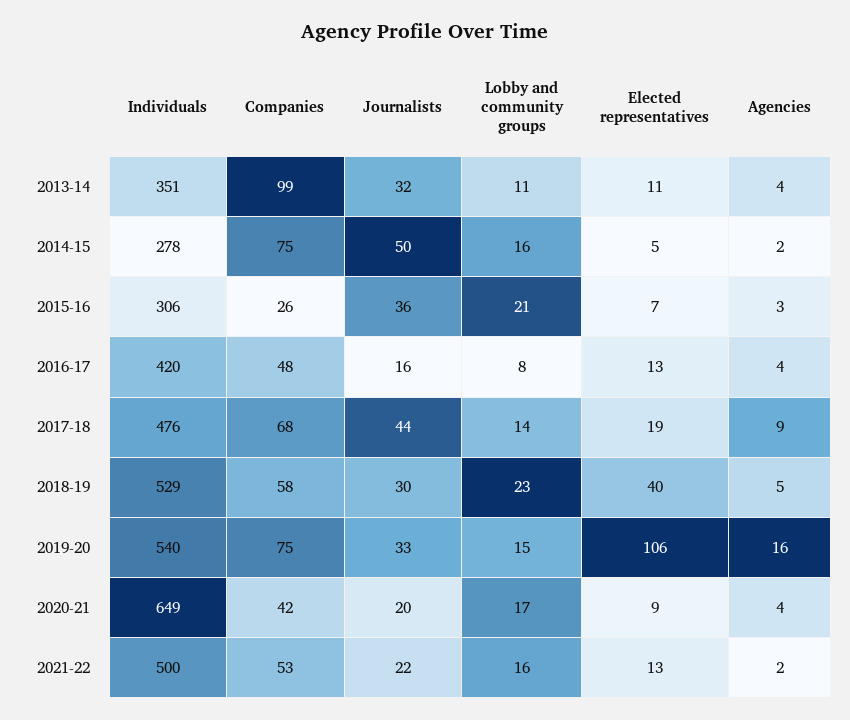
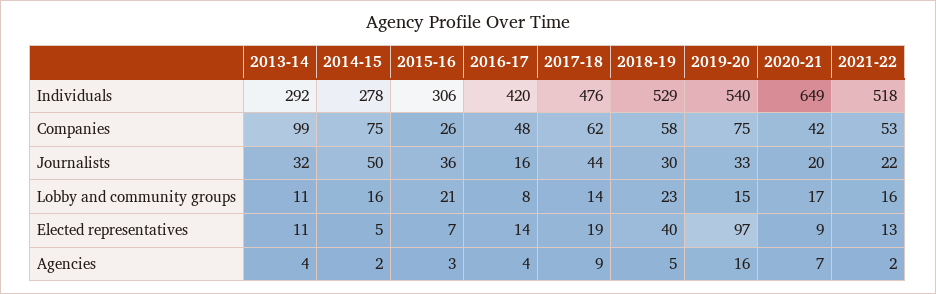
  {
    "Individuals": {
-     "2013-14": 351,
+     "2013-14": 292,
      "2014-15": 278,
      "2015-16": 306,
      "2016-17": 420,
      "2017-18": 476,
      "2018-19": 529,
      "2019-20": 540,
      "2020-21": 649,
-     "2021-22": 500
+     "2021-22": 518
    },
    "Companies": {
      "2013-14": 99,
      "2014-15": 75,
      "2015-16": 26,
      "2016-17": 48,
-     "2017-18": 68,
+     "2017-18": 62,
      "2018-19": 58,
      "2019-20": 75,
      "2020-21": 42,
      "2021-22": 53
    },
    "Journalists": {
      "2013-14": 32,
      "2014-15": 50,
      "2015-16": 36,
      "2016-17": 16,
      "2017-18": 44,
      "2018-19": 30,
      "2019-20": 33,
      "2020-21": 20,
      "2021-22": 22
    },
    "Lobby and community groups": {
      "2013-14": 11,
      "2014-15": 16,
      "2015-16": 21,
      "2016-17": 8,
      "2017-18": 14,
      "2018-19": 23,
      "2019-20": 15,
      "2020-21": 17,
      "2021-22": 16
    },
    "Elected representatives": {
      "2013-14": 11,
      "2014-15": 5,
      "2015-16": 7,
-     "2016-17": 13,
+     "2016-17": 14,
      "2017-18": 19,
      "2018-19": 40,
-     "2019-20": 106,
+     "2019-20": 97,
      "2020-21": 9,
      "2021-22": 13
    },
    "Agencies": {
      "2013-14": 4,
      "2014-15": 2,
      "2015-16": 3,
      "2016-17": 4,
      "2017-18": 9,
      "2018-19": 5,
      "2019-20": 16,
-     "2020-21": 4,
+     "2020-21": 7,
      "2021-22": 2
    }
  }

